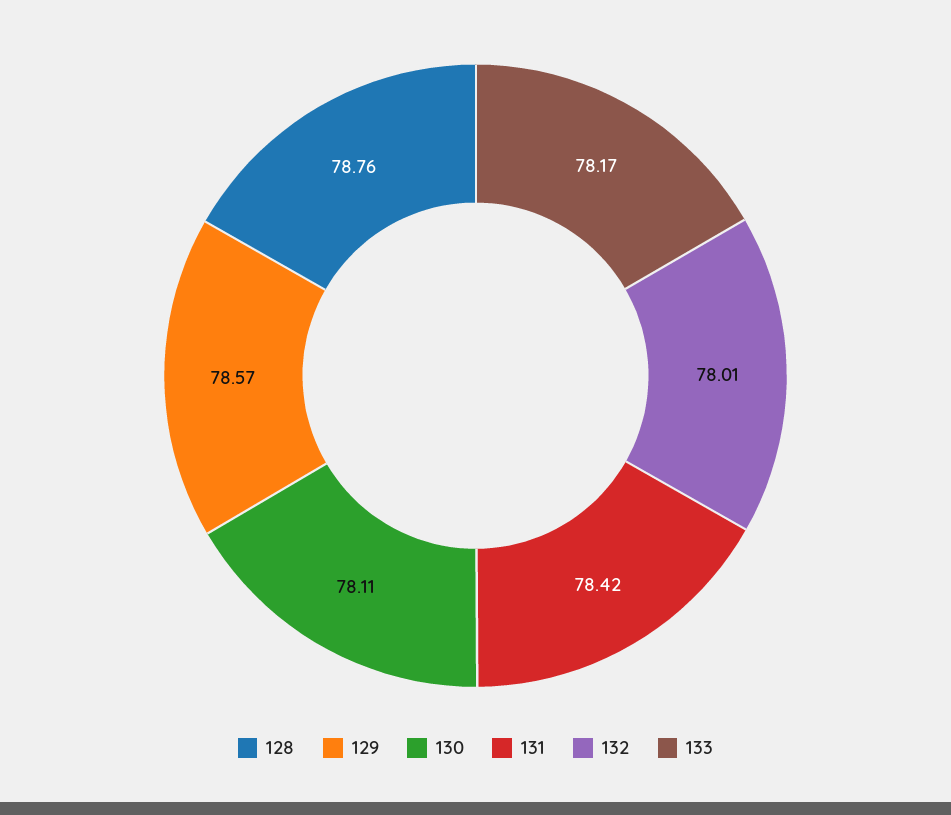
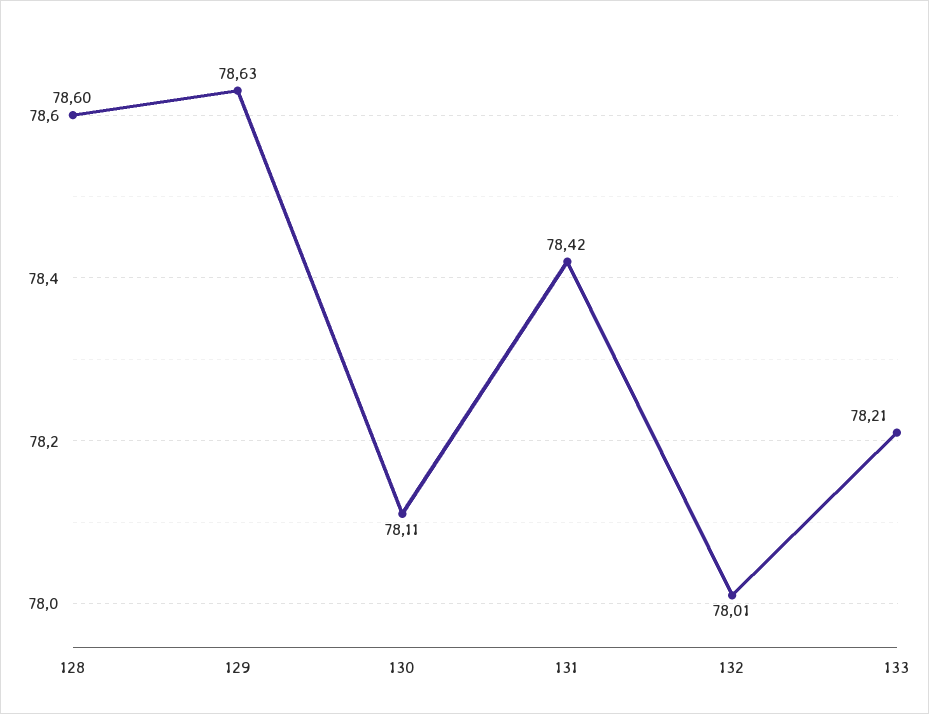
  {
-   "128": 78.76,
+   "128": 78.6,
-   "129": 78.57,
+   "129": 78.63,
    "130": 78.11,
    "131": 78.42,
    "132": 78.01,
-   "133": 78.17
+   "133": 78.21
  }

